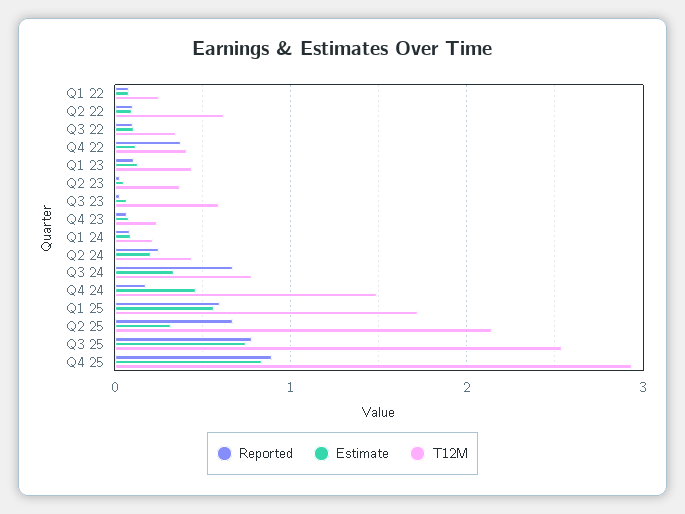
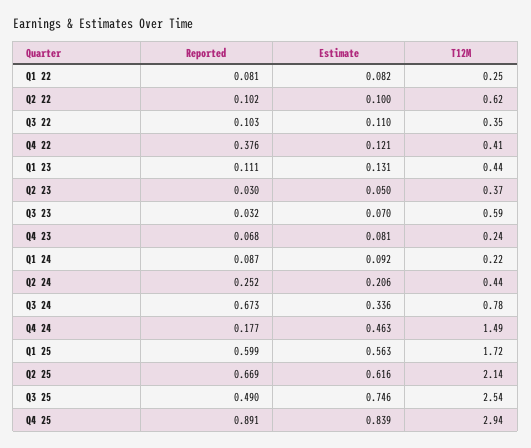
  {
    "Reported": {
      "Q1 22": 0.081,
      "Q2 22": 0.102,
      "Q3 22": 0.103,
      "Q4 22": 0.376,
      "Q1 23": 0.111,
      "Q2 23": 0.03,
      "Q3 23": 0.032,
      "Q4 23": 0.068,
      "Q1 24": 0.087,
      "Q2 24": 0.252,
      "Q3 24": 0.673,
      "Q4 24": 0.177,
      "Q1 25": 0.599,
      "Q2 25": 0.669,
-     "Q3 25": 0.8,
+     "Q3 25": 0.49,
      "Q4 25": 0.891
    },
    "Estimate": {
      "Q1 22": 0.082,
      "Q2 22": 0.1,
      "Q3 22": 0.11,
      "Q4 22": 0.121,
      "Q1 23": 0.131,
      "Q2 23": 0.05,
      "Q3 23": 0.07,
      "Q4 23": 0.081,
      "Q1 24": 0.092,
      "Q2 24": 0.206,
      "Q3 24": 0.336,
      "Q4 24": 0.463,
      "Q1 25": 0.563,
-     "Q2 25": 0.3,
+     "Q2 25": 0.616,
      "Q3 25": 0.746,
      "Q4 25": 0.839
    },
    "T12M": {
      "Q1 22": 0.25,
      "Q2 22": 0.62,
      "Q3 22": 0.35,
      "Q4 22": 0.41,
      "Q1 23": 0.44,
      "Q2 23": 0.37,
      "Q3 23": 0.59,
      "Q4 23": 0.24,
      "Q1 24": 0.22,
      "Q2 24": 0.44,
      "Q3 24": 0.78,
      "Q4 24": 1.49,
      "Q1 25": 1.72,
      "Q2 25": 2.14,
      "Q3 25": 2.54,
      "Q4 25": 2.94
    }
  }

